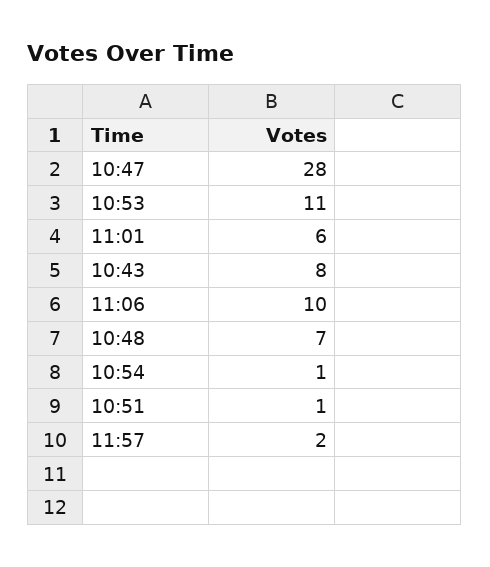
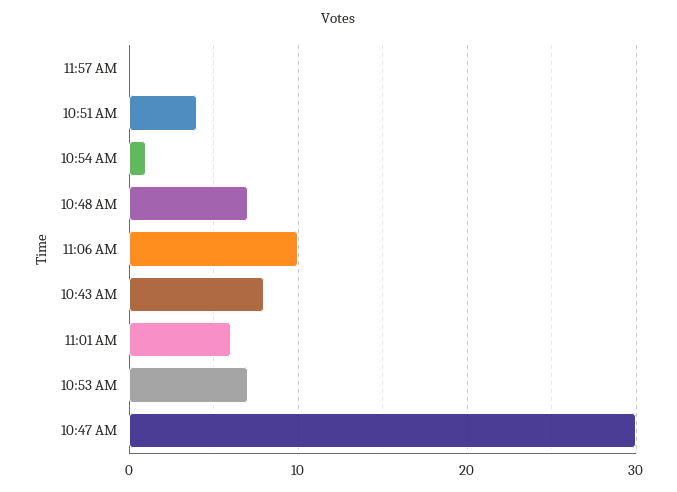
  {
-   "10:47": 28,
+   "10:47": 30,
-   "10:53": 11,
+   "10:53": 7,
    "11:01": 6,
    "10:43": 8,
    "11:06": 10,
    "10:48": 7,
    "10:54": 1,
-   "10:51": 1,
+   "10:51": 4,
-   "11:57": 2
+   "11:57": 0
  }

